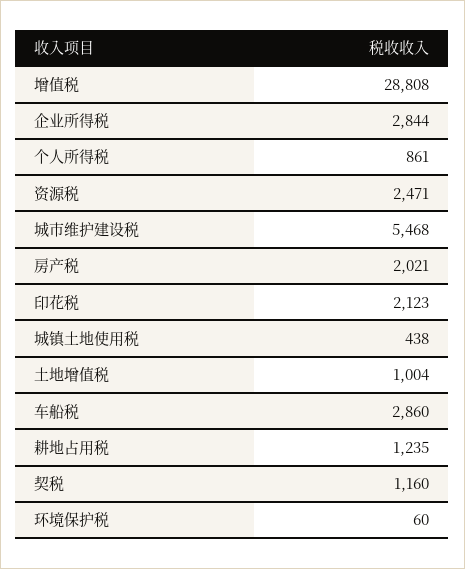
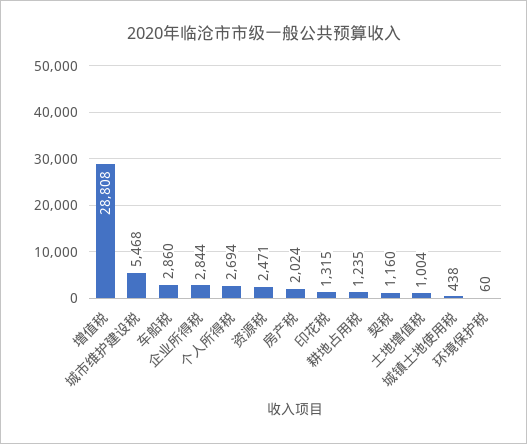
  {
    "增值税": 28808,
    "企业所得税": 2844,
-   "个人所得税": 861,
+   "个人所得税": 2694,
    "资源税": 2471,
    "城市维护建设税": 5468,
-   "房产税": 2021,
+   "房产税": 2024,
-   "印花税": 2123,
+   "印花税": 1315,
    "城镇土地使用税": 438,
    "土地增值税": 1004,
    "车船税": 2860,
    "耕地占用税": 1235,
    "契税": 1160,
    "环境保护税": 60
  }

